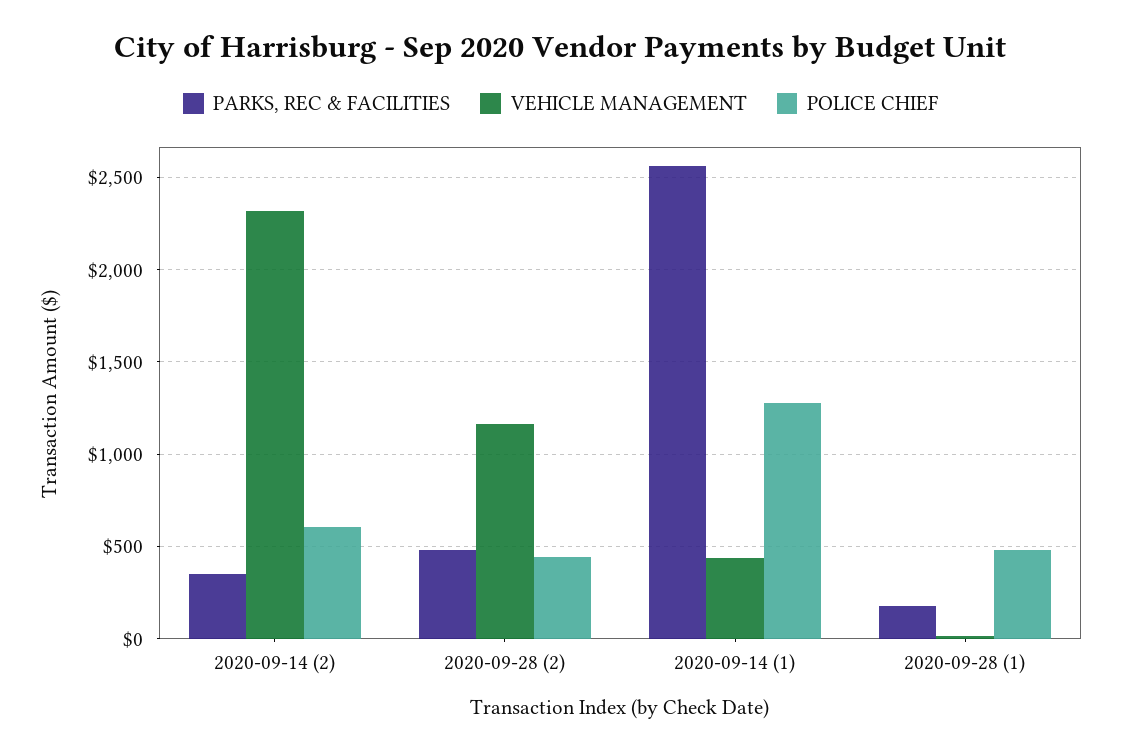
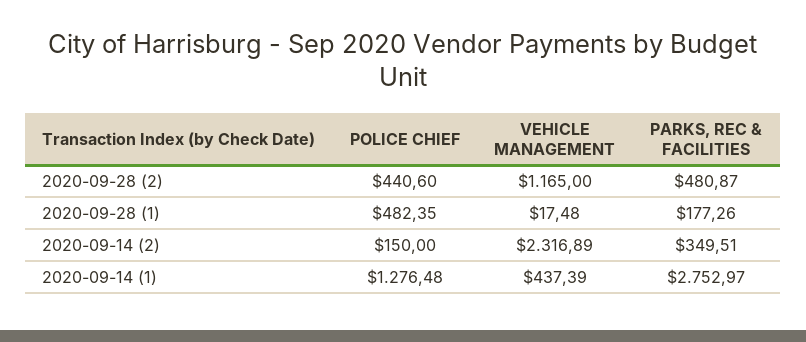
  {
    "PARKS, REC & FACILITIES": {
      "2020-09-14 (2)": 349.51,
      "2020-09-28 (2)": 480.87,
-     "2020-09-14 (1)": 2550,
+     "2020-09-14 (1)": 2752.97,
      "2020-09-28 (1)": 177.26
    },
    "VEHICLE MANAGEMENT": {
      "2020-09-14 (2)": 2316.89,
      "2020-09-28 (2)": 1165,
      "2020-09-14 (1)": 437.39,
      "2020-09-28 (1)": 17.48
    },
    "POLICE CHIEF": {
-     "2020-09-14 (2)": 600,
+     "2020-09-14 (2)": 150,
      "2020-09-28 (2)": 440.6,
      "2020-09-14 (1)": 1276.48,
      "2020-09-28 (1)": 482.35
    }
  }

